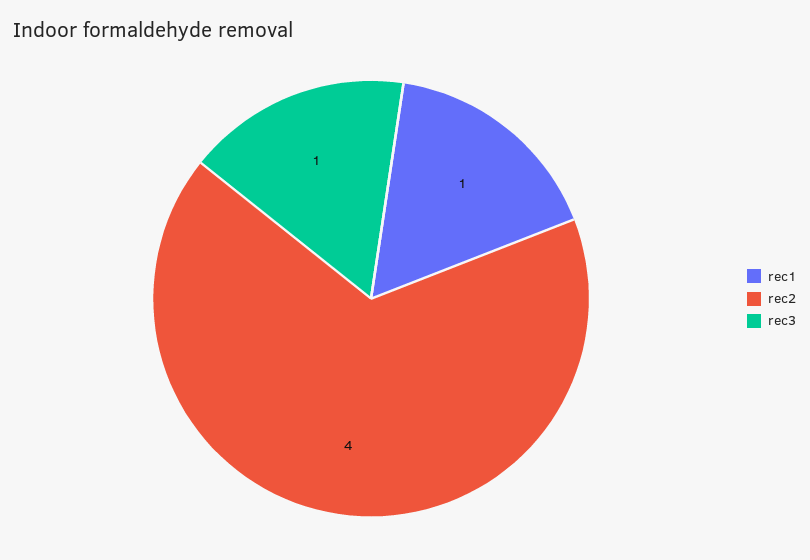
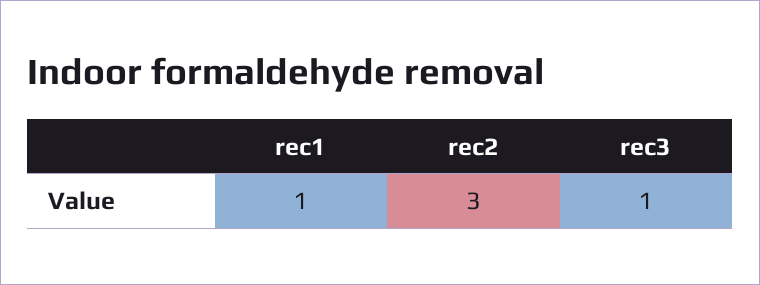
  {
    "rec1": 1,
-   "rec2": 4,
+   "rec2": 3,
    "rec3": 1
  }

